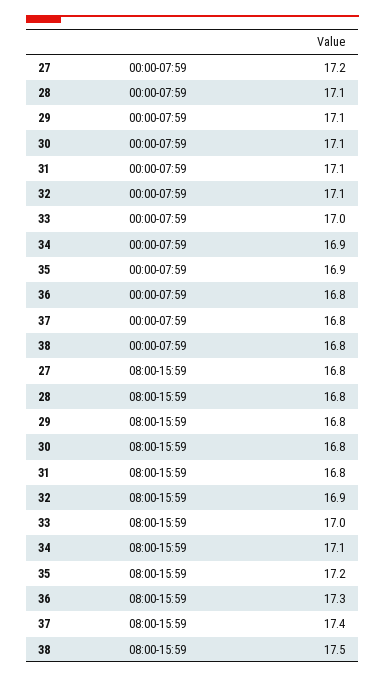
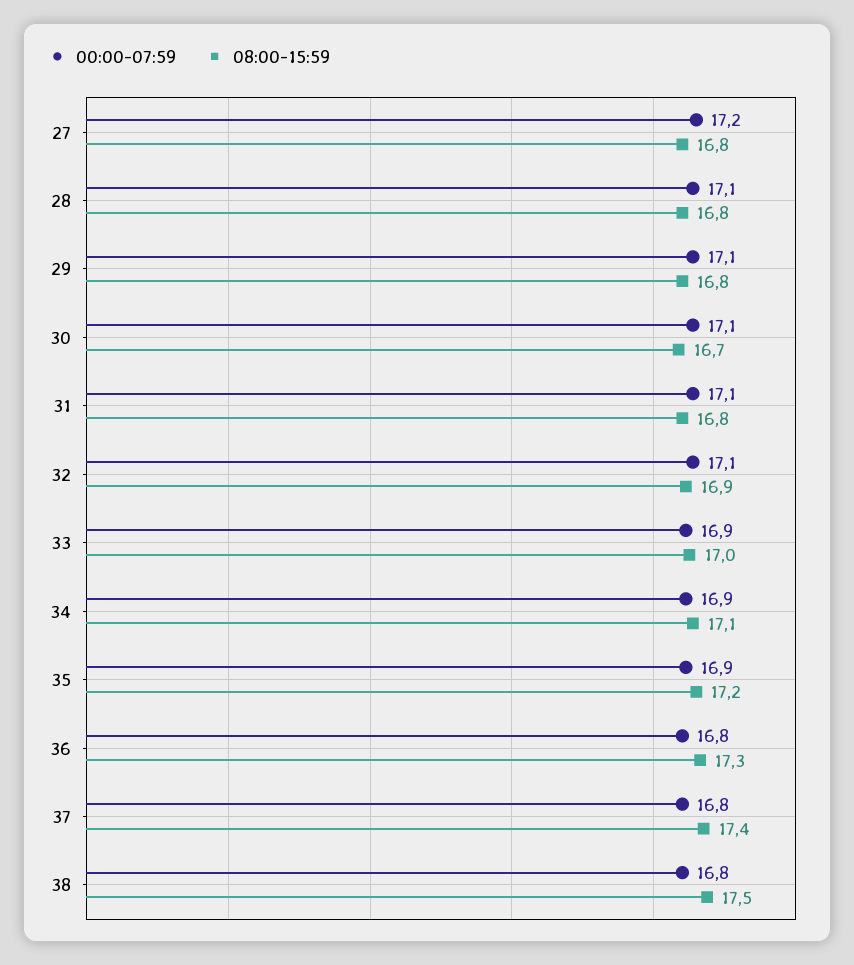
  {
    "00:00-07:59": {
      "27": 17.2,
      "28": 17.1,
      "29": 17.1,
      "30": 17.1,
      "31": 17.1,
      "32": 17.1,
-     "33": 17,
+     "33": 16.9,
      "34": 16.9,
      "35": 16.9,
      "36": 16.8,
      "37": 16.8,
      "38": 16.8
    },
    "08:00-15:59": {
      "27": 16.8,
      "28": 16.8,
      "29": 16.8,
-     "30": 16.8,
+     "30": 16.7,
      "31": 16.8,
      "32": 16.9,
      "33": 17,
      "34": 17.1,
      "35": 17.2,
      "36": 17.3,
      "37": 17.4,
      "38": 17.5
    }
  }

